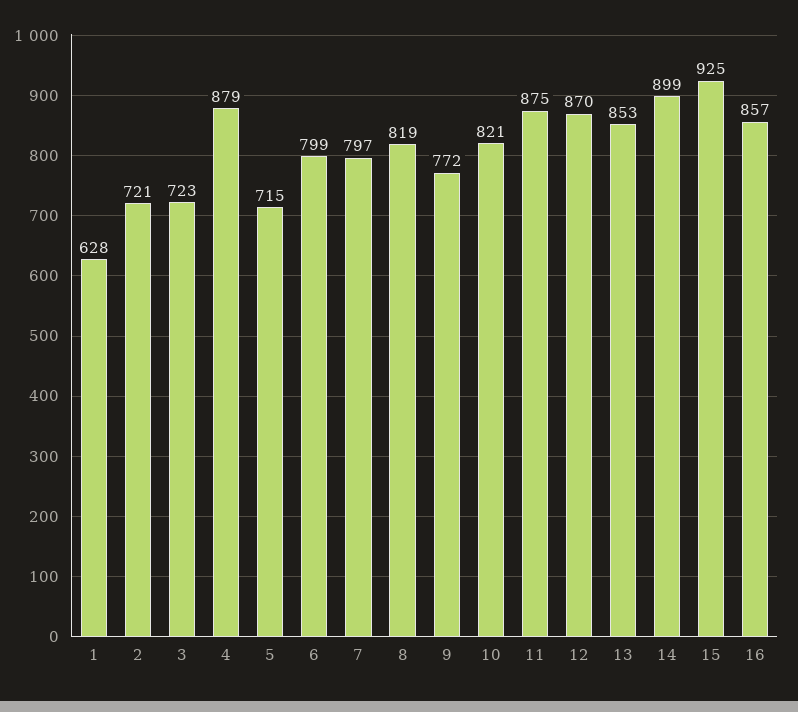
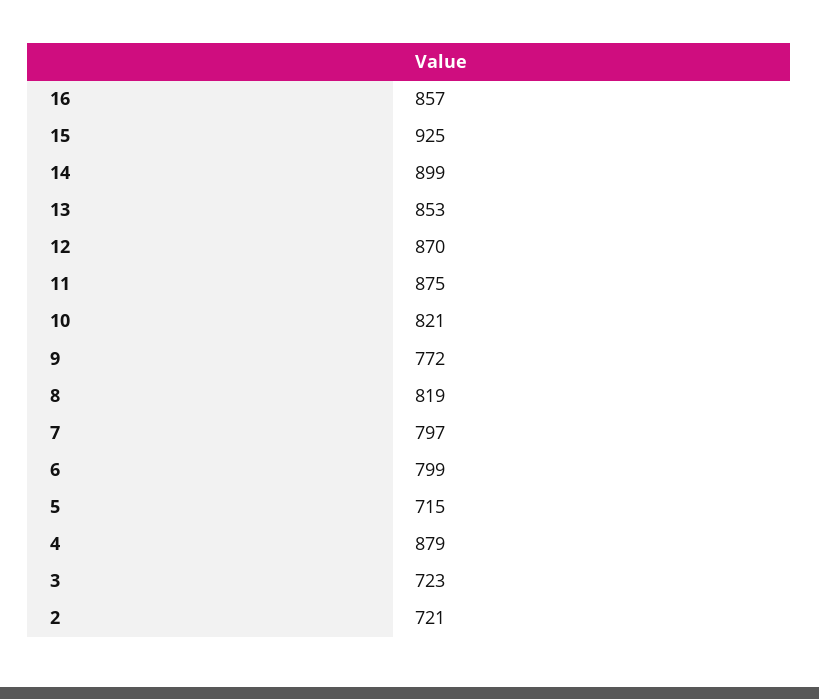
  {
-   "1": 628,
    "2": 721,
    "3": 723,
    "4": 879,
    "5": 715,
    "6": 799,
    "7": 797,
    "8": 819,
    "9": 772,
    "10": 821,
    "11": 875,
    "12": 870,
    "13": 853,
    "14": 899,
    "15": 925,
    "16": 857
  }

